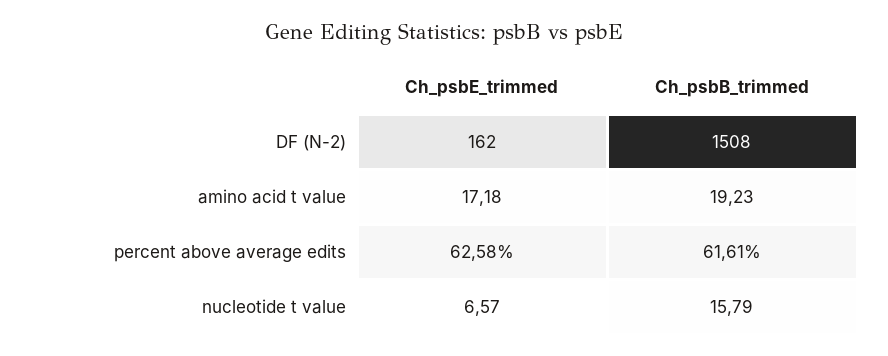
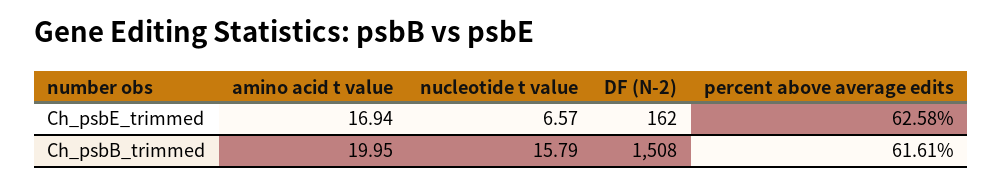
  {
    "Ch_psbE_trimmed": {
      "DF (N-2)": 162,
-     "amino acid t value": 17.18,
+     "amino acid t value": 16.94,
      "percent above average edits": 62.58,
      "nucleotide t value": 6.57
    },
    "Ch_psbB_trimmed": {
      "DF (N-2)": 1508,
-     "amino acid t value": 19.23,
+     "amino acid t value": 19.95,
      "percent above average edits": 61.61,
      "nucleotide t value": 15.79
    }
  }

